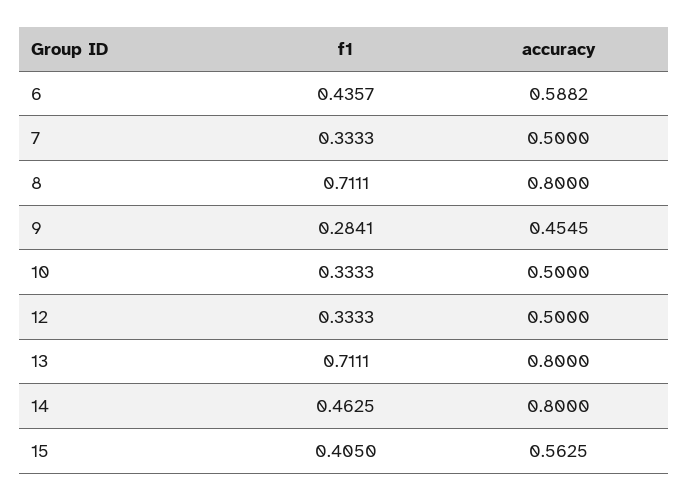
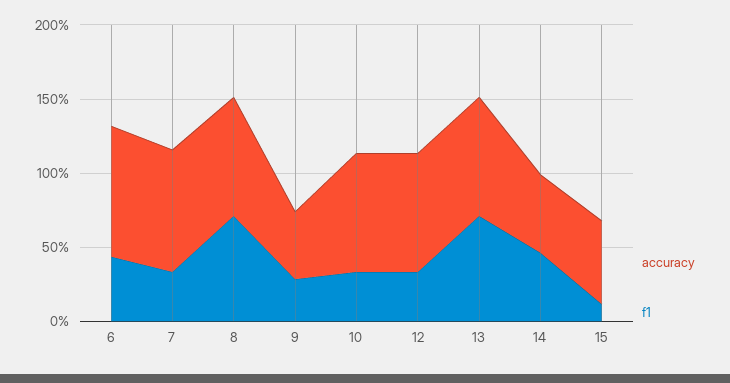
  {
    "f1": {
      "6": 0.4357,
      "7": 0.3333,
      "8": 0.7111,
      "9": 0.2841,
      "10": 0.3333,
      "12": 0.3333,
      "13": 0.7111,
      "14": 0.4625,
-     "15": 0.405
+     "15": 0.1
    },
    "accuracy": {
-     "6": 0.5882,
+     "6": 0.9,
-     "7": 0.5,
+     "7": 0.8,
      "8": 0.8,
      "9": 0.4545,
-     "10": 0.5,
+     "10": 0.8,
-     "12": 0.5,
+     "12": 0.8,
      "13": 0.8,
-     "14": 0.8,
+     "14": 0.5,
      "15": 0.5625
    }
  }

